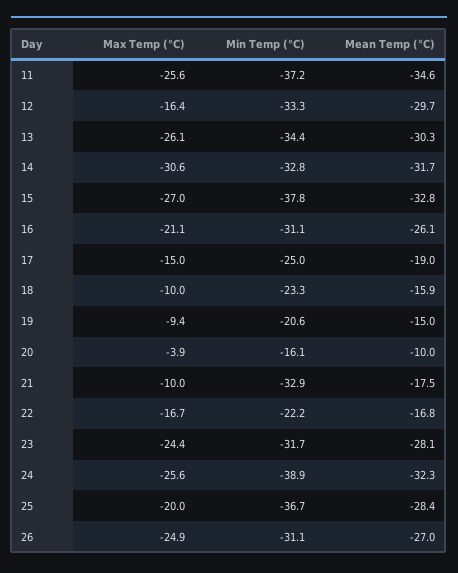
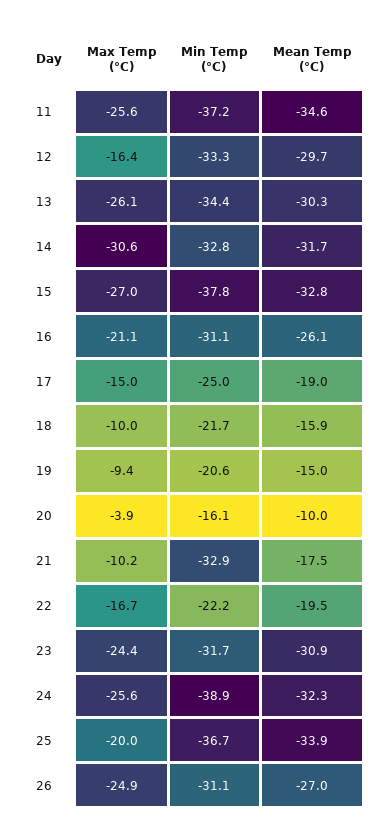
  {
    "Max Temp (°C)": {
      "11": -25.6,
      "12": -16.4,
      "13": -26.1,
      "14": -30.6,
      "15": -27,
      "16": -21.1,
      "17": -15,
      "18": -10,
      "19": -9.4,
      "20": -3.9,
-     "21": -10,
+     "21": -10.2,
      "22": -16.7,
      "23": -24.4,
      "24": -25.6,
      "25": -20,
      "26": -24.9
    },
    "Min Temp (°C)": {
      "11": -37.2,
      "12": -33.3,
      "13": -34.4,
      "14": -32.8,
      "15": -37.8,
      "16": -31.1,
      "17": -25,
-     "18": -23.3,
+     "18": -21.7,
      "19": -20.6,
      "20": -16.1,
      "21": -32.9,
      "22": -22.2,
      "23": -31.7,
      "24": -38.9,
      "25": -36.7,
      "26": -31.1
    },
    "Mean Temp (°C)": {
      "11": -34.6,
      "12": -29.7,
      "13": -30.3,
      "14": -31.7,
      "15": -32.8,
      "16": -26.1,
      "17": -19,
      "18": -15.9,
      "19": -15,
      "20": -10,
      "21": -17.5,
-     "22": -16.8,
+     "22": -19.5,
-     "23": -28.1,
+     "23": -30.9,
      "24": -32.3,
-     "25": -28.4,
+     "25": -33.9,
      "26": -27
    }
  }

